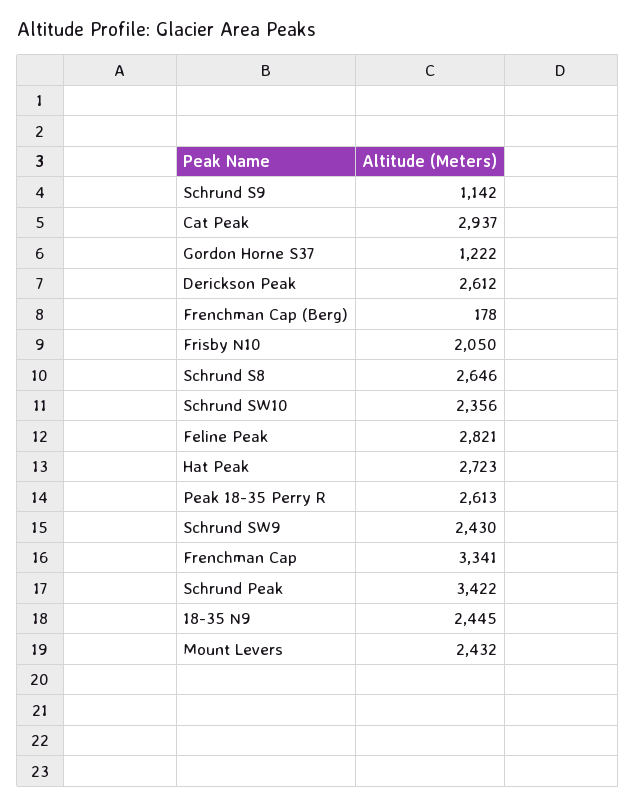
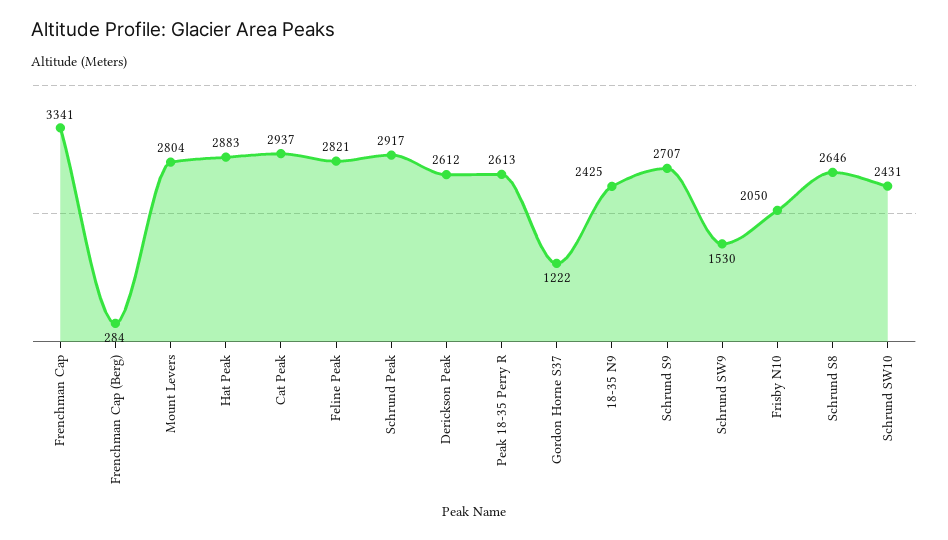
  {
-   "Schrund S9": 1142,
+   "Schrund S9": 2707,
    "Cat Peak": 2937,
    "Gordon Horne S37": 1222,
    "Derickson Peak": 2612,
-   "Frenchman Cap (Berg)": 178,
+   "Frenchman Cap (Berg)": 284,
    "Frisby N10": 2050,
    "Schrund S8": 2646,
-   "Schrund SW10": 2356,
+   "Schrund SW10": 2431,
    "Feline Peak": 2821,
-   "Hat Peak": 2723,
+   "Hat Peak": 2883,
    "Peak 18-35 Perry R": 2613,
-   "Schrund SW9": 2430,
+   "Schrund SW9": 1530,
    "Frenchman Cap": 3341,
-   "Schrund Peak": 3422,
+   "Schrund Peak": 2917,
-   "18-35 N9": 2445,
+   "18-35 N9": 2425,
-   "Mount Levers": 2432
+   "Mount Levers": 2804
  }

